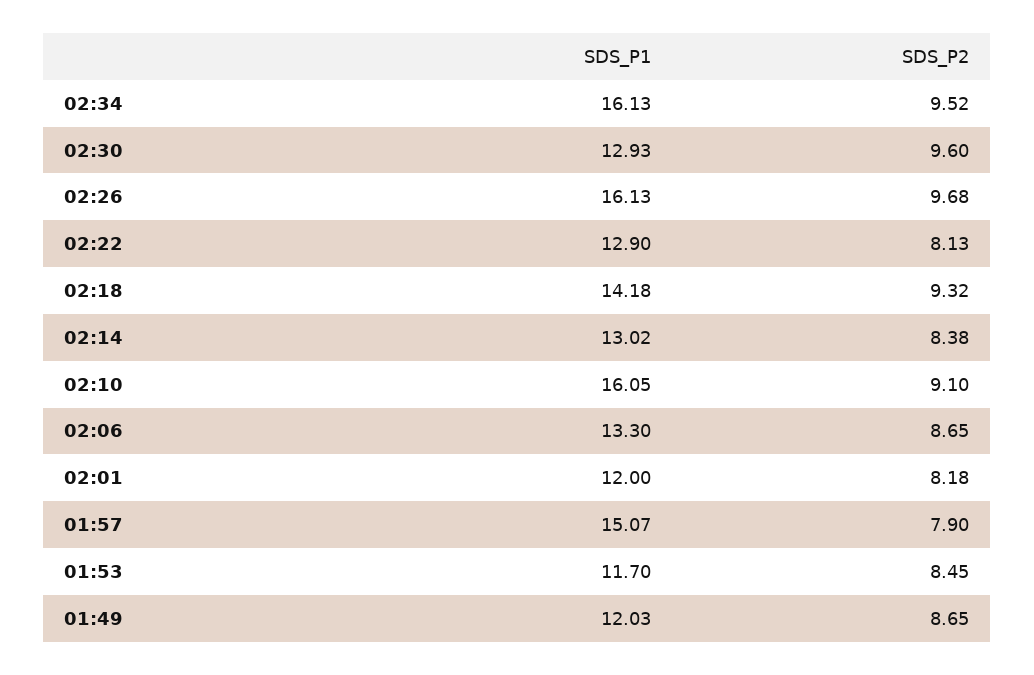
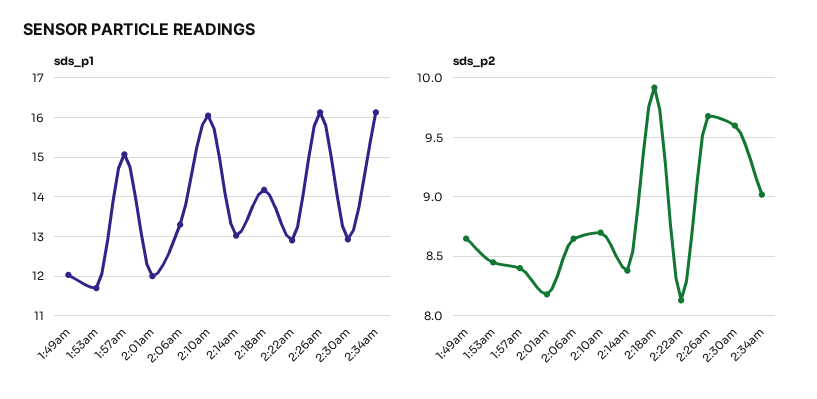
  {
    "SDS_P1": {
      "02:34": 16.13,
      "02:30": 12.93,
      "02:26": 16.13,
      "02:22": 12.9,
      "02:18": 14.18,
      "02:14": 13.02,
      "02:10": 16.05,
      "02:06": 13.3,
      "02:01": 12,
      "01:57": 15.07,
      "01:53": 11.7,
      "01:49": 12.03
    },
    "SDS_P2": {
-     "02:34": 9.52,
+     "02:34": 9,
      "02:30": 9.6,
      "02:26": 9.68,
      "02:22": 8.13,
-     "02:18": 9.32,
+     "02:18": 9.9,
      "02:14": 8.38,
-     "02:10": 9.1,
+     "02:10": 8.7,
      "02:06": 8.65,
      "02:01": 8.18,
-     "01:57": 7.9,
+     "01:57": 8.4,
      "01:53": 8.45,
      "01:49": 8.65
    }
  }

